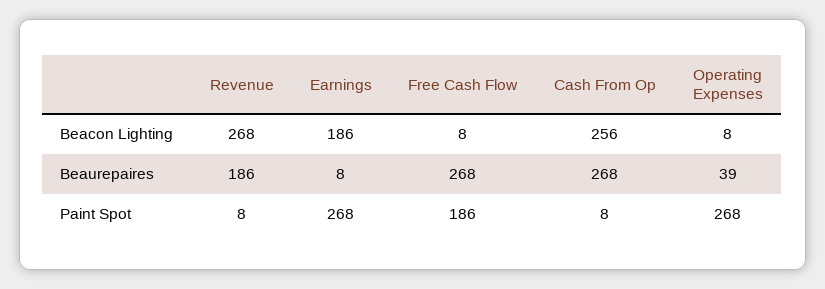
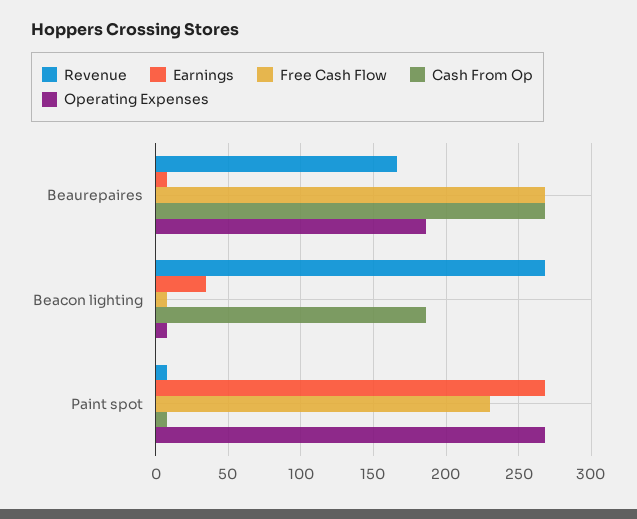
  {
    "Revenue": {
      "Beacon Lighting": 268,
-     "Beaurepaires": 186,
+     "Beaurepaires": 165,
      "Paint Spot": 8
    },
    "Earnings": {
-     "Beacon Lighting": 186,
+     "Beacon Lighting": 35,
      "Beaurepaires": 8,
      "Paint Spot": 268
    },
    "Free Cash Flow": {
      "Beacon Lighting": 8,
      "Beaurepaires": 268,
-     "Paint Spot": 186
+     "Paint Spot": 230
    },
    "Cash From Op": {
-     "Beacon Lighting": 256,
+     "Beacon Lighting": 185,
      "Beaurepaires": 268,
      "Paint Spot": 8
    },
    "Operating Expenses": {
      "Beacon Lighting": 8,
-     "Beaurepaires": 39,
+     "Beaurepaires": 185,
      "Paint Spot": 268
    }
  }

